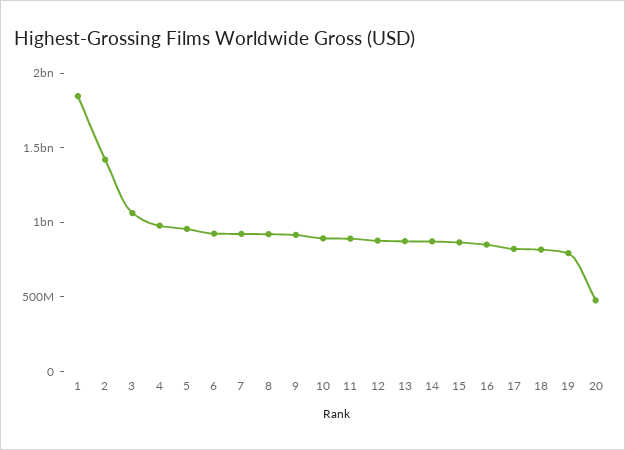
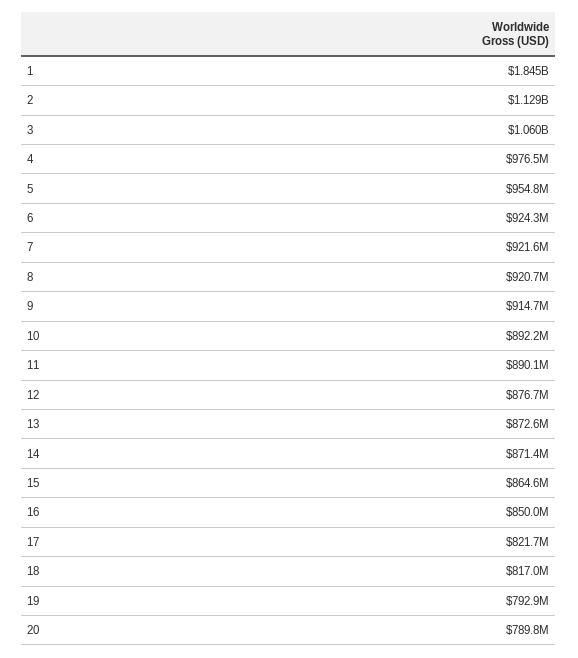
  {
    "1": 1845000000,
-   "2": 1400000000,
+   "2": 1129000000,
    "3": 1060000000,
    "4": 976500000,
    "5": 954800000,
    "6": 924300000,
    "7": 921600000,
    "8": 920700000,
    "9": 914700000,
    "10": 892200000,
    "11": 890100000,
    "12": 876700000,
    "13": 872600000,
    "14": 871400000,
    "15": 864600000,
    "16": 850000000,
    "17": 821700000,
    "18": 817000000,
    "19": 792900000,
-   "20": 500000000
+   "20": 789800000
  }

